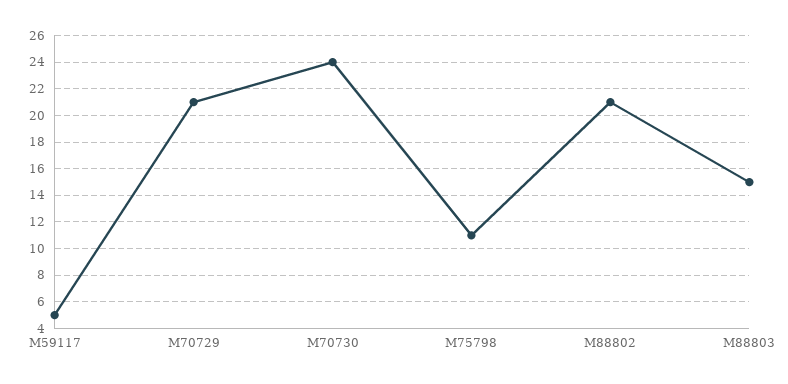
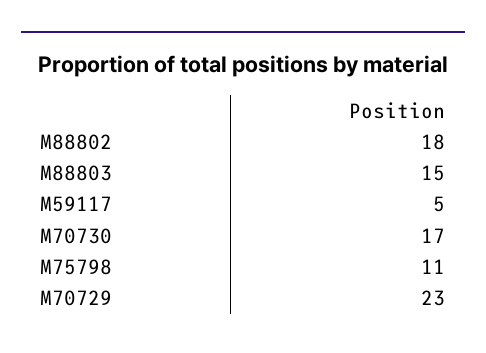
  {
    "M59117": 5,
-   "M70729": 21,
+   "M70729": 23,
-   "M70730": 24,
+   "M70730": 17,
    "M75798": 11,
-   "M88802": 21,
+   "M88802": 18,
    "M88803": 15
  }

